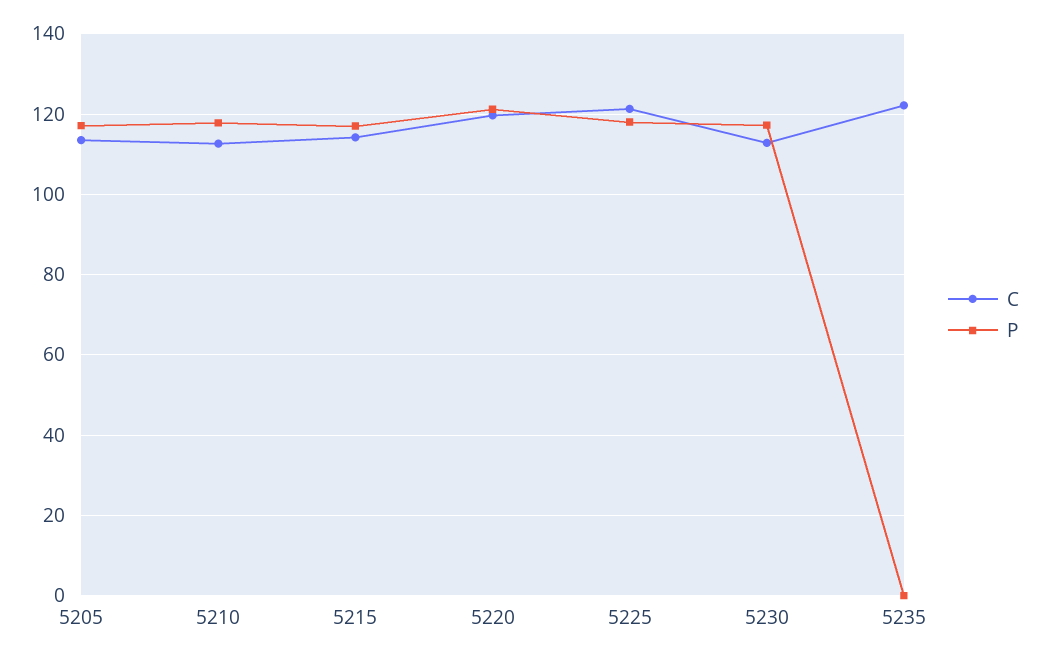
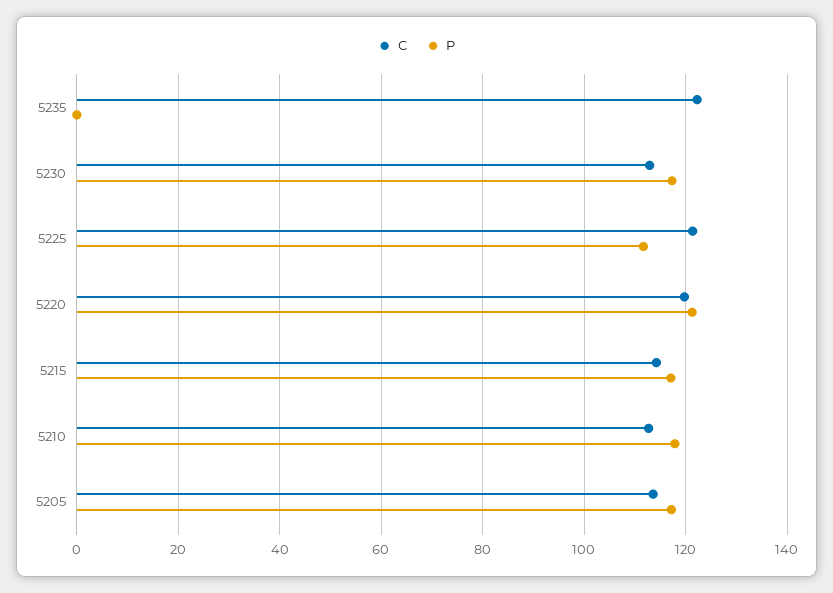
  {
    "C": {
      "5205": 114,
      "5210": 112,
      "5215": 114,
      "5220": 120,
      "5225": 122,
      "5230": 112,
      "5235": 122
    },
    "P": {
      "5205": 118,
      "5210": 118,
      "5215": 118,
      "5220": 122,
-     "5225": 118,
+     "5225": 112,
      "5230": 118,
      "5235": 0
    }
  }

